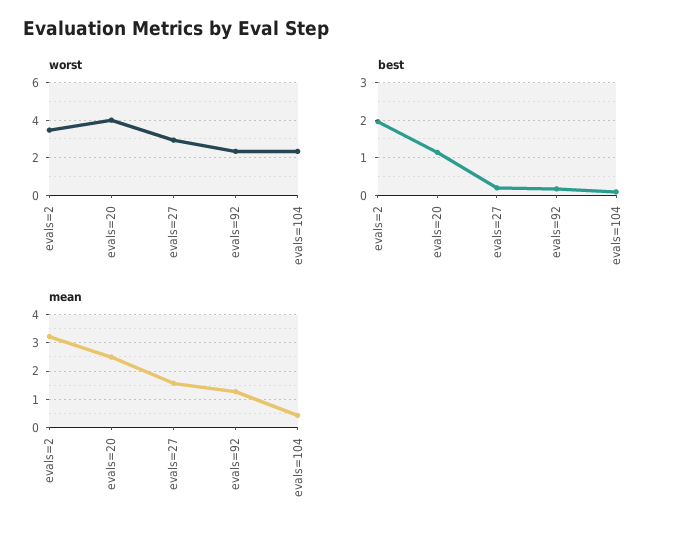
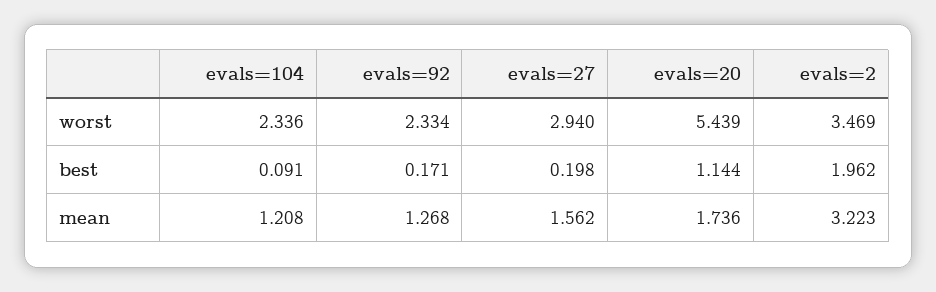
  {
    "worst": {
      "evals=2": 3.469,
-     "evals=20": 4,
+     "evals=20": 5.439,
      "evals=27": 2.94,
      "evals=92": 2.334,
      "evals=104": 2.336
    },
    "best": {
      "evals=2": 1.962,
      "evals=20": 1.144,
      "evals=27": 0.198,
      "evals=92": 0.171,
      "evals=104": 0.091
    },
    "mean": {
      "evals=2": 3.223,
-     "evals=20": 2.5,
+     "evals=20": 1.736,
      "evals=27": 1.562,
      "evals=92": 1.268,
-     "evals=104": 0.5
+     "evals=104": 1.208
    }
  }

